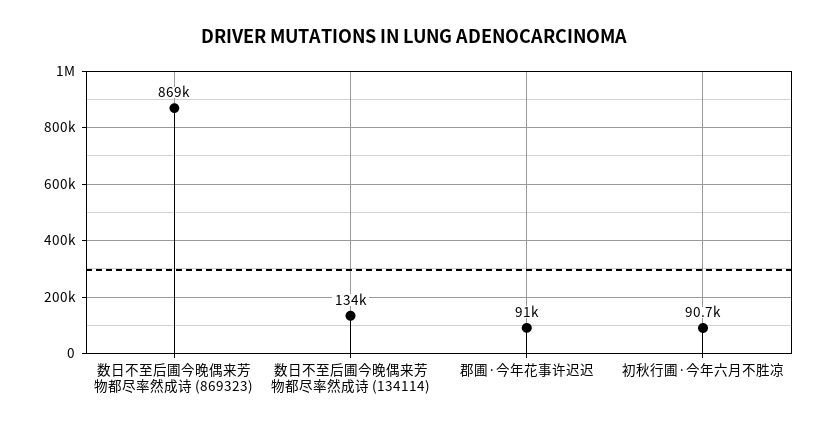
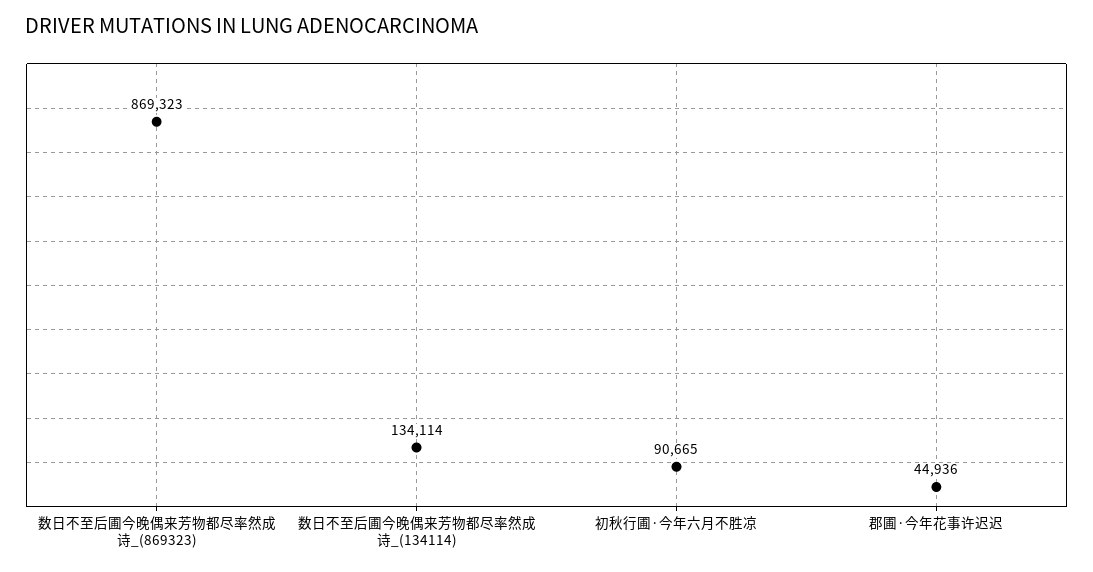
  {
    "数日不至后圃今晚偶来芳物都尽率然成诗 (869323)": 869323,
    "数日不至后圃今晚偶来芳物都尽率然成诗 (134114)": 134114,
-   "郡圃·今年花事许迟迟": 91000,
+   "郡圃·今年花事许迟迟": 44936,
    "初秋行圃·今年六月不胜凉": 90665
  }

